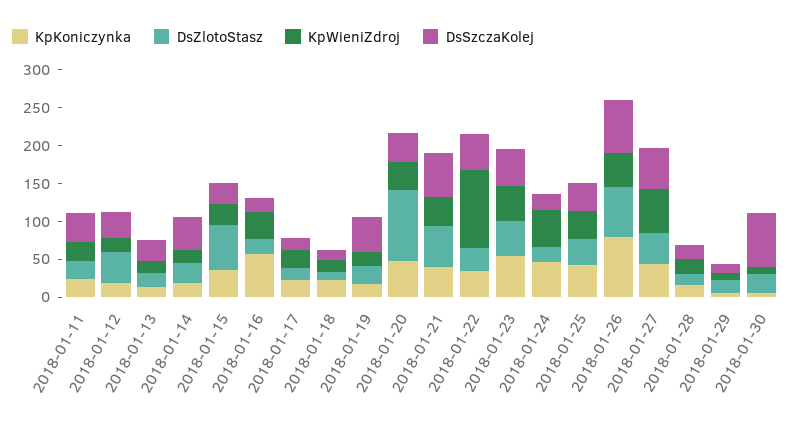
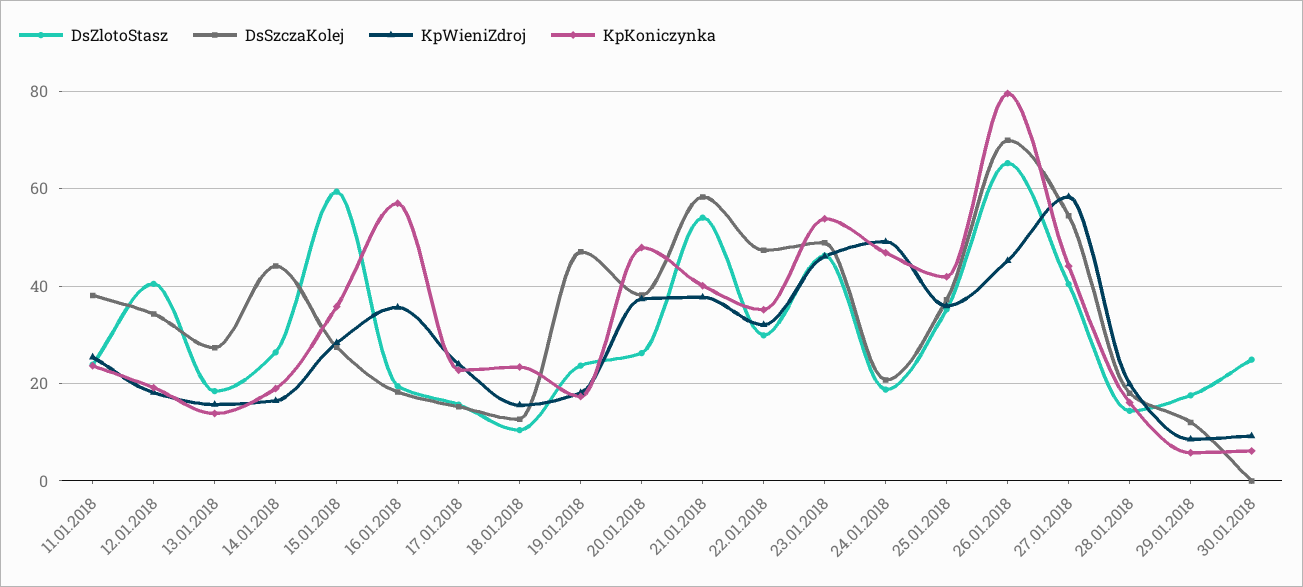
  {
    "KpKoniczynka": {
      "2018-01-11": 24,
      "2018-01-12": 20,
      "2018-01-13": 14,
      "2018-01-14": 18,
      "2018-01-15": 36,
      "2018-01-16": 56,
      "2018-01-17": 22,
      "2018-01-18": 24,
      "2018-01-19": 18,
      "2018-01-20": 48,
      "2018-01-21": 40,
      "2018-01-22": 36,
      "2018-01-23": 54,
      "2018-01-24": 46,
      "2018-01-25": 42,
      "2018-01-26": 80,
      "2018-01-27": 44,
      "2018-01-28": 16,
      "2018-01-29": 6,
      "2018-01-30": 6
    },
    "DsZlotoStasz": {
      "2018-01-11": 24,
      "2018-01-12": 40,
      "2018-01-13": 18,
      "2018-01-14": 26,
      "2018-01-15": 60,
      "2018-01-16": 20,
      "2018-01-17": 16,
      "2018-01-18": 10,
      "2018-01-19": 24,
-     "2018-01-20": 100,
+     "2018-01-20": 26,
      "2018-01-21": 54,
      "2018-01-22": 30,
      "2018-01-23": 46,
      "2018-01-24": 18,
      "2018-01-25": 36,
      "2018-01-26": 66,
      "2018-01-27": 40,
      "2018-01-28": 14,
      "2018-01-29": 18,
      "2018-01-30": 24
    },
    "KpWieniZdroj": {
      "2018-01-11": 26,
      "2018-01-12": 18,
      "2018-01-13": 16,
      "2018-01-14": 16,
      "2018-01-15": 28,
      "2018-01-16": 36,
      "2018-01-17": 24,
      "2018-01-18": 16,
      "2018-01-19": 18,
      "2018-01-20": 38,
      "2018-01-21": 38,
-     "2018-01-22": 100,
+     "2018-01-22": 32,
      "2018-01-23": 46,
      "2018-01-24": 50,
      "2018-01-25": 36,
      "2018-01-26": 46,
      "2018-01-27": 58,
      "2018-01-28": 20,
      "2018-01-29": 8,
      "2018-01-30": 10
    },
    "DsSzczaKolej": {
      "2018-01-11": 38,
      "2018-01-12": 34,
      "2018-01-13": 28,
      "2018-01-14": 44,
      "2018-01-15": 28,
      "2018-01-16": 18,
      "2018-01-17": 16,
      "2018-01-18": 12,
      "2018-01-19": 48,
      "2018-01-20": 38,
      "2018-01-21": 58,
      "2018-01-22": 48,
      "2018-01-23": 48,
      "2018-01-24": 20,
      "2018-01-25": 38,
      "2018-01-26": 70,
      "2018-01-27": 54,
      "2018-01-28": 18,
      "2018-01-29": 12,
-     "2018-01-30": 75
+     "2018-01-30": 0
    }
  }

